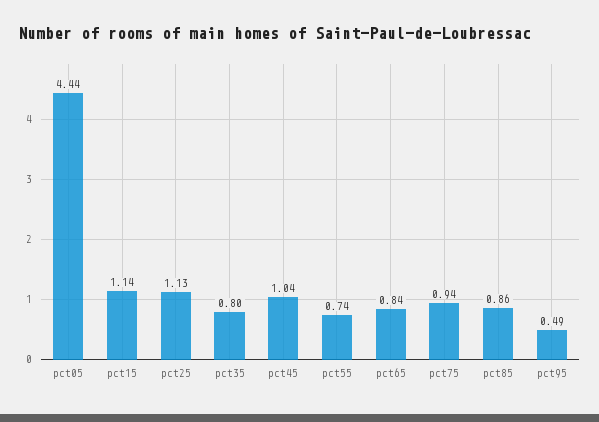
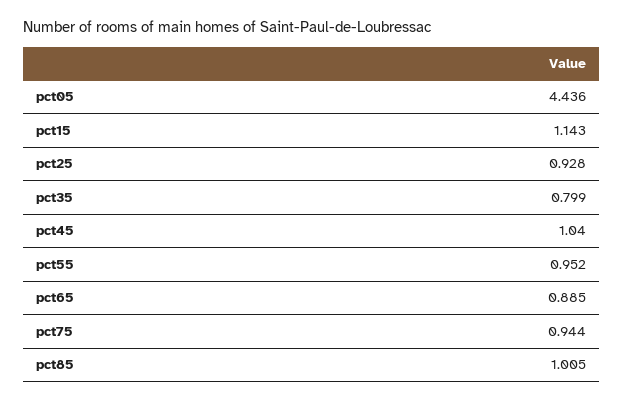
  {
    "pct05": 4.436,
    "pct15": 1.143,
-   "pct25": 1.13,
+   "pct25": 0.928,
    "pct35": 0.799,
    "pct45": 1.04,
-   "pct55": 0.74,
+   "pct55": 0.952,
-   "pct65": 0.84,
+   "pct65": 0.885,
    "pct75": 0.944,
-   "pct85": 0.86,
+   "pct85": 1.005
-   "pct95": 0.49
  }

